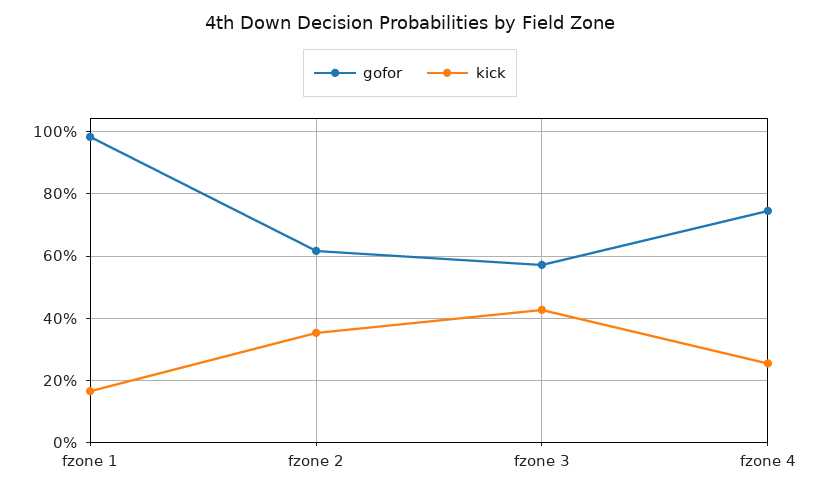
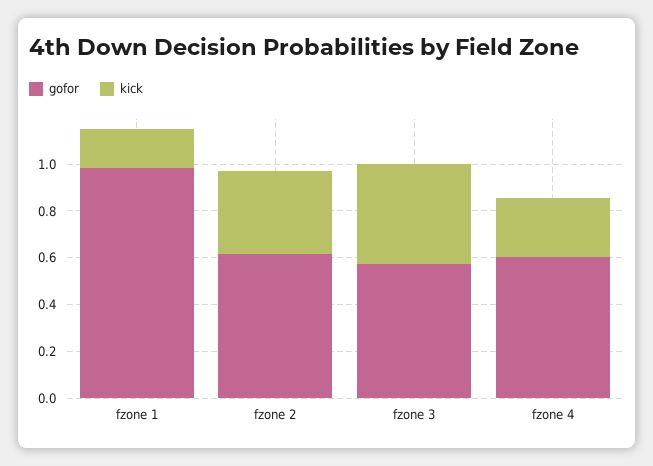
  {
    "gofor": {
      "fzone 1": 0.98,
      "fzone 2": 0.62,
      "fzone 3": 0.58,
-     "fzone 4": 0.74
+     "fzone 4": 0.6
    },
    "kick": {
      "fzone 1": 0.16,
      "fzone 2": 0.36,
      "fzone 3": 0.42,
      "fzone 4": 0.26
    }
  }

